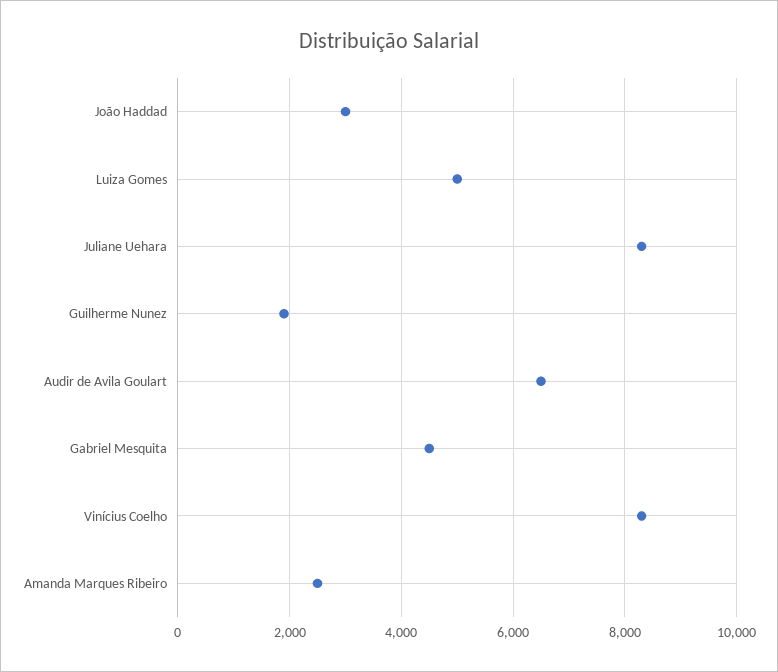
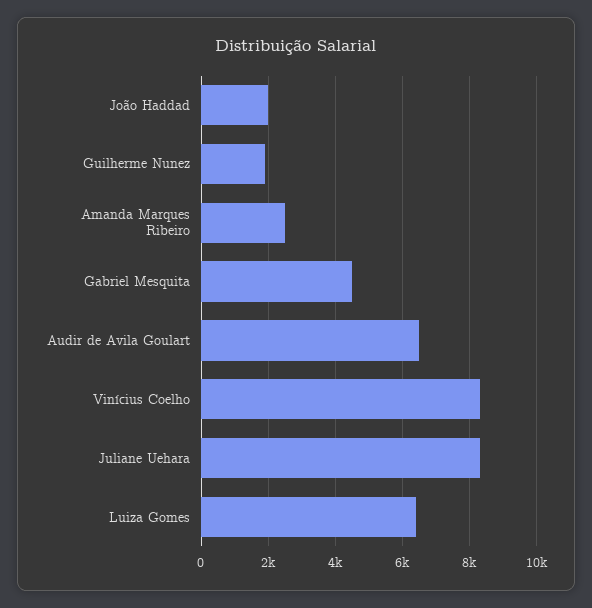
  {
-   "João Haddad": 3000,
+   "João Haddad": 2000,
-   "Luiza Gomes": 5000,
+   "Luiza Gomes": 6400,
    "Juliane Uehara": 8400,
    "Guilherme Nunez": 2000,
    "Audir de Avila Goulart": 6600,
    "Gabriel Mesquita": 4600,
    "Vinícius Coelho": 8400,
    "Amanda Marques Ribeiro": 2600
  }

